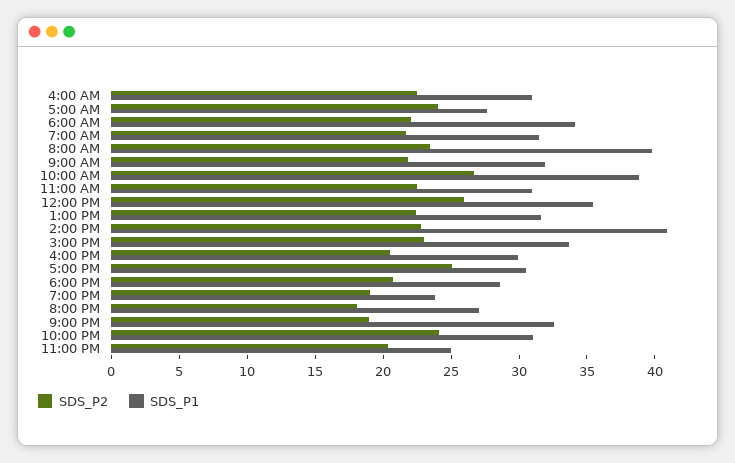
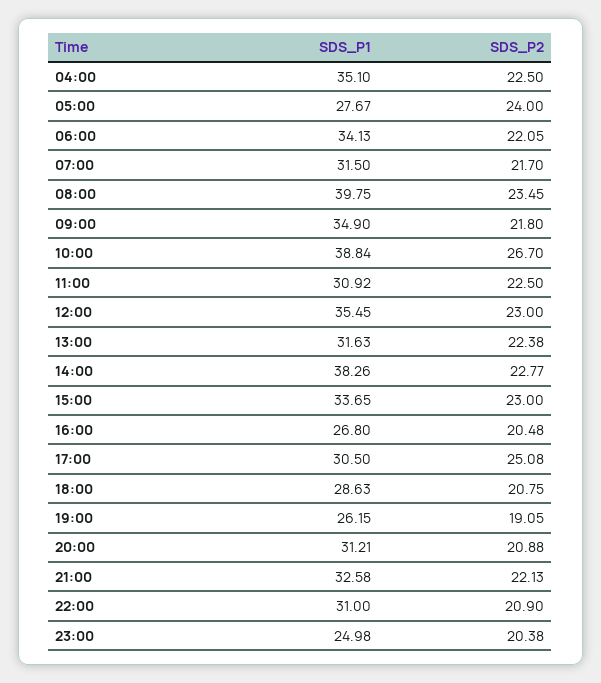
  {
    "SDS_P2": {
      "4:00 AM": 22.5,
      "5:00 AM": 24,
      "6:00 AM": 22.05,
      "7:00 AM": 21.7,
      "8:00 AM": 23.45,
      "9:00 AM": 21.8,
      "10:00 AM": 26.7,
      "11:00 AM": 22.5,
-     "12:00 PM": 26,
+     "12:00 PM": 23,
      "1:00 PM": 22.38,
      "2:00 PM": 22.77,
      "3:00 PM": 23,
      "4:00 PM": 20.48,
      "5:00 PM": 25.08,
      "6:00 PM": 20.75,
      "7:00 PM": 19.05,
-     "8:00 PM": 18,
+     "8:00 PM": 20.88,
-     "9:00 PM": 19,
+     "9:00 PM": 22.13,
-     "10:00 PM": 24,
+     "10:00 PM": 20.9,
      "11:00 PM": 20.38
    },
    "SDS_P1": {
-     "4:00 AM": 31,
+     "4:00 AM": 35.1,
      "5:00 AM": 27.67,
      "6:00 AM": 34.13,
      "7:00 AM": 31.5,
      "8:00 AM": 39.75,
-     "9:00 AM": 32,
+     "9:00 AM": 34.9,
      "10:00 AM": 38.84,
      "11:00 AM": 30.92,
      "12:00 PM": 35.45,
      "1:00 PM": 31.63,
-     "2:00 PM": 41,
+     "2:00 PM": 38.26,
      "3:00 PM": 33.65,
-     "4:00 PM": 30,
+     "4:00 PM": 26.8,
      "5:00 PM": 30.5,
      "6:00 PM": 28.63,
-     "7:00 PM": 24,
+     "7:00 PM": 26.15,
-     "8:00 PM": 27,
+     "8:00 PM": 31.21,
      "9:00 PM": 32.58,
      "10:00 PM": 31,
      "11:00 PM": 24.98
    }
  }

